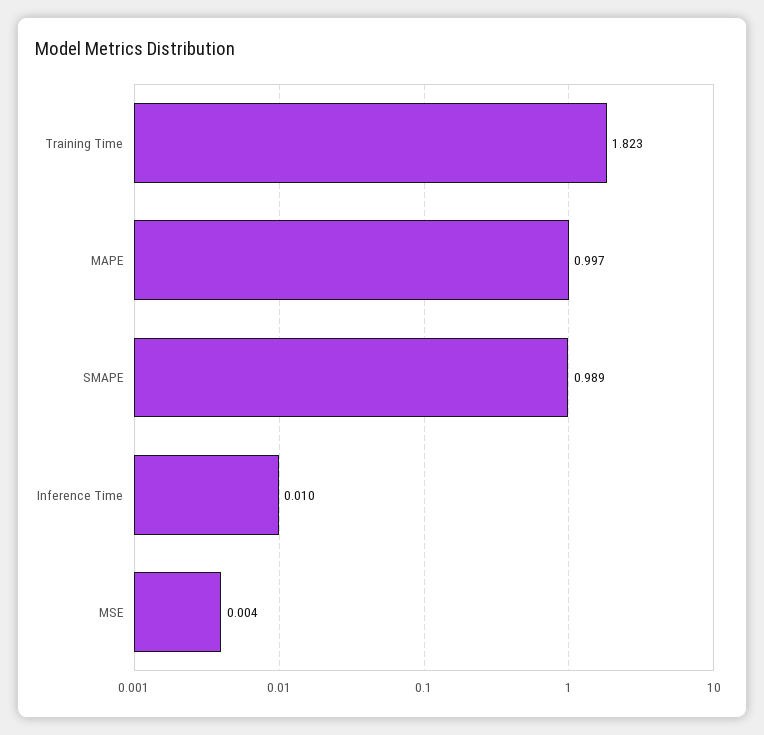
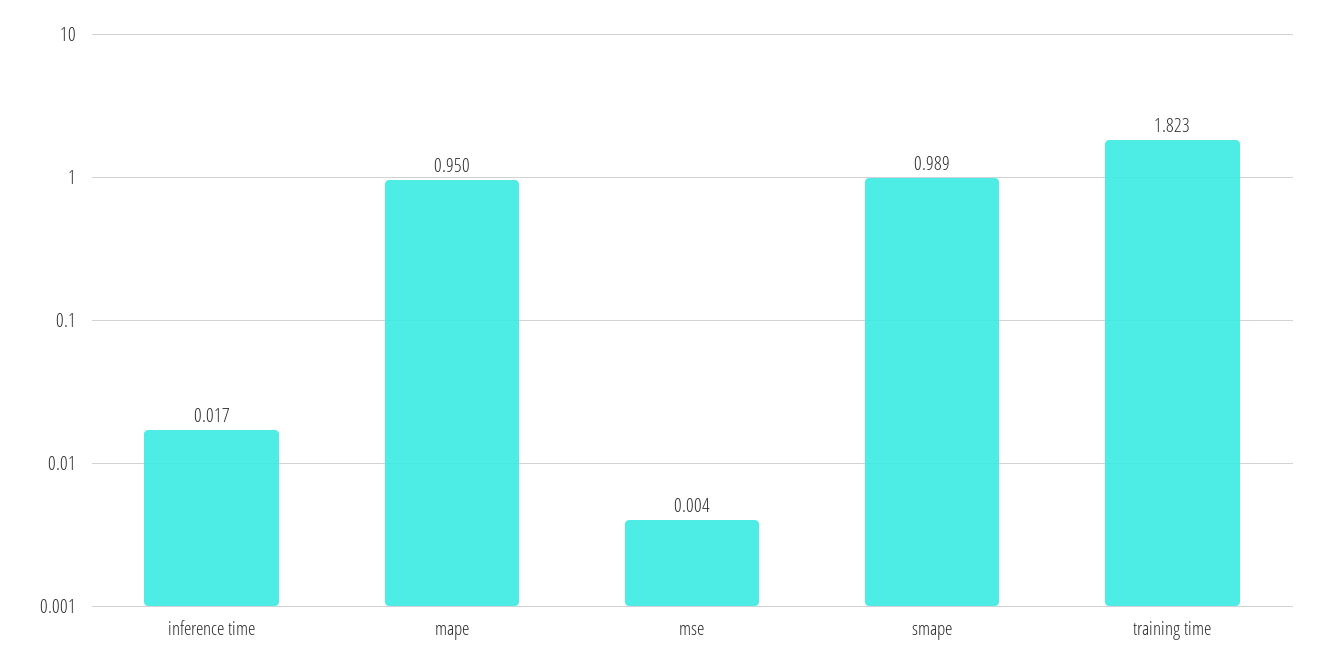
  {
    "Training Time": 1.823,
-   "MAPE": 0.997,
+   "MAPE": 0.95,
    "SMAPE": 0.989,
-   "Inference Time": 0.01,
+   "Inference Time": 0.017,
    "MSE": 0.004
  }

